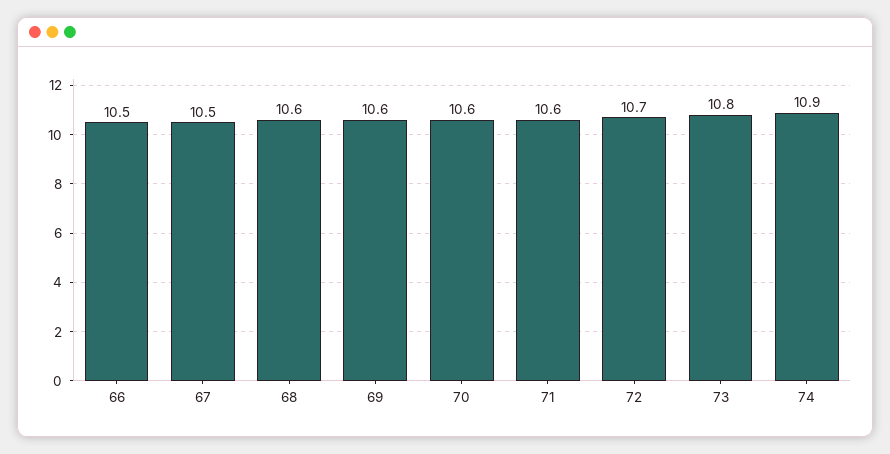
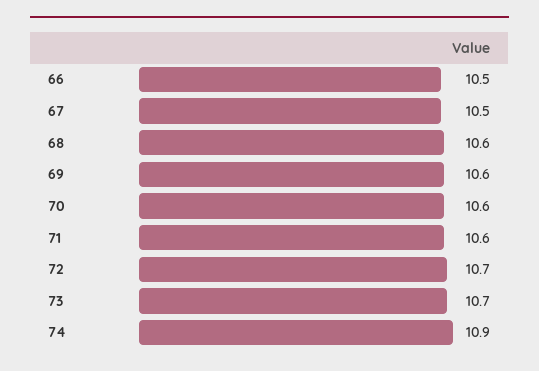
  {
    "66": 10.5,
    "67": 10.5,
    "68": 10.6,
    "69": 10.6,
    "70": 10.6,
    "71": 10.6,
    "72": 10.7,
-   "73": 10.8,
+   "73": 10.7,
    "74": 10.9
  }

